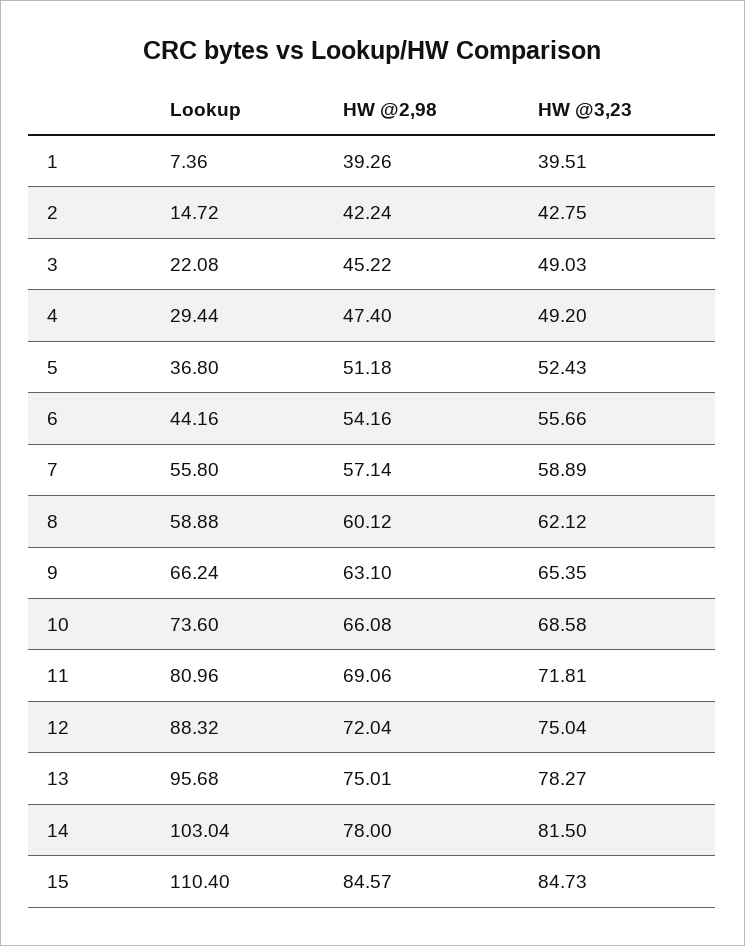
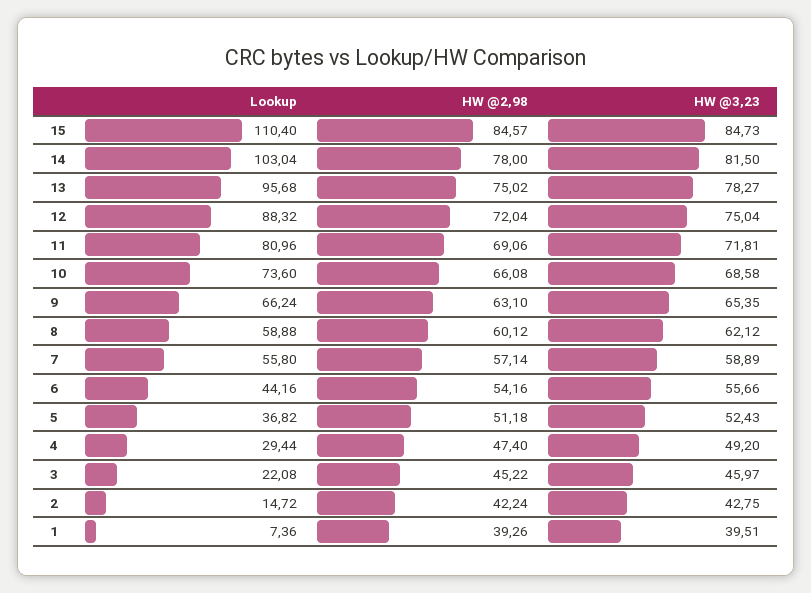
  {
    "Lookup": {
      "1": 7.36,
      "2": 14.72,
      "3": 22.08,
      "4": 29.44,
-     "5": 36.8,
+     "5": 36.82,
      "6": 44.16,
      "7": 55.8,
      "8": 58.88,
      "9": 66.24,
      "10": 73.6,
      "11": 80.96,
      "12": 88.32,
      "13": 95.68,
      "14": 103.04,
      "15": 110.4
    },
    "HW @2,98": {
      "1": 39.26,
      "2": 42.24,
      "3": 45.22,
      "4": 47.4,
      "5": 51.18,
      "6": 54.16,
      "7": 57.14,
      "8": 60.12,
      "9": 63.1,
      "10": 66.08,
      "11": 69.06,
      "12": 72.04,
-     "13": 75.01,
+     "13": 75.02,
      "14": 78,
      "15": 84.57
    },
    "HW @3,23": {
      "1": 39.51,
      "2": 42.75,
-     "3": 49.03,
+     "3": 45.97,
      "4": 49.2,
      "5": 52.43,
      "6": 55.66,
      "7": 58.89,
      "8": 62.12,
      "9": 65.35,
      "10": 68.58,
      "11": 71.81,
      "12": 75.04,
      "13": 78.27,
      "14": 81.5,
      "15": 84.73
    }
  }

